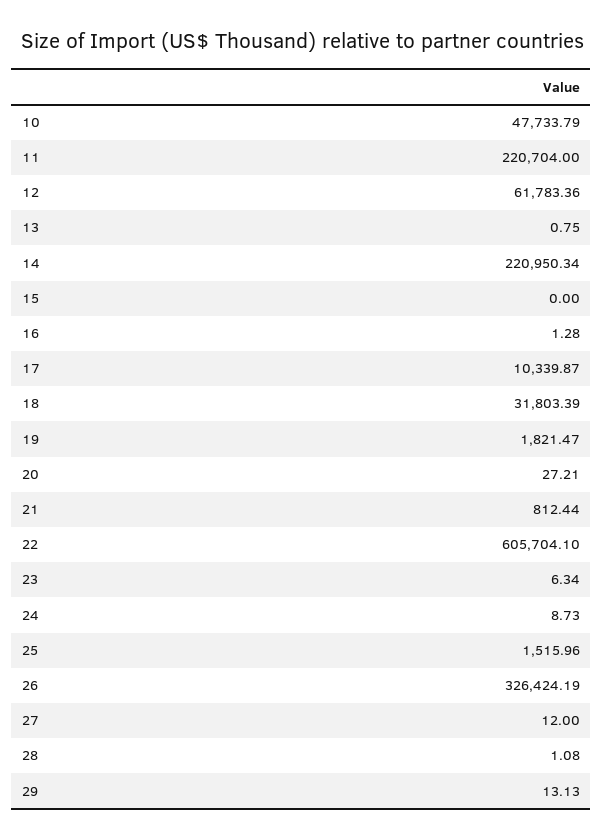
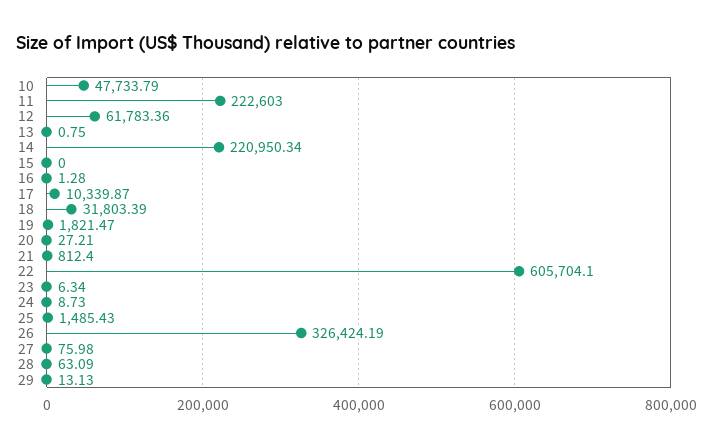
  {
    "10": 47733.79,
-   "11": 220704,
+   "11": 222603,
    "12": 61783.36,
    "13": 0.75,
    "14": 220950.34,
    "15": 0,
    "16": 1.28,
    "17": 10339.87,
    "18": 31803.39,
    "19": 1821.47,
    "20": 27.21,
-   "21": 812.44,
+   "21": 812.4,
    "22": 605704.1,
    "23": 6.34,
    "24": 8.73,
-   "25": 1515.96,
+   "25": 1485.43,
    "26": 326424.19,
-   "27": 12,
+   "27": 75.98,
-   "28": 1.08,
+   "28": 63.09,
    "29": 13.13
  }

